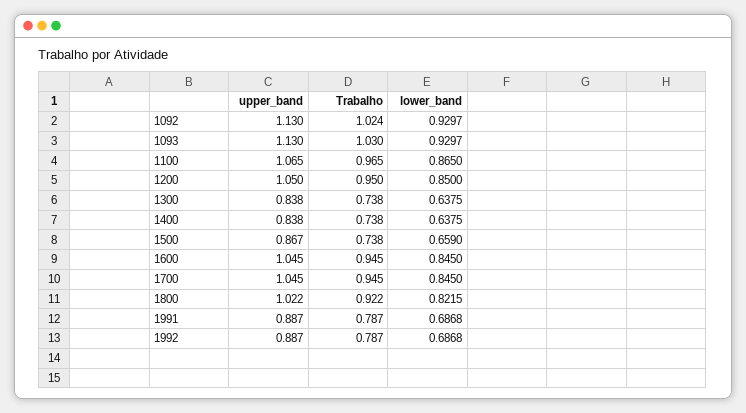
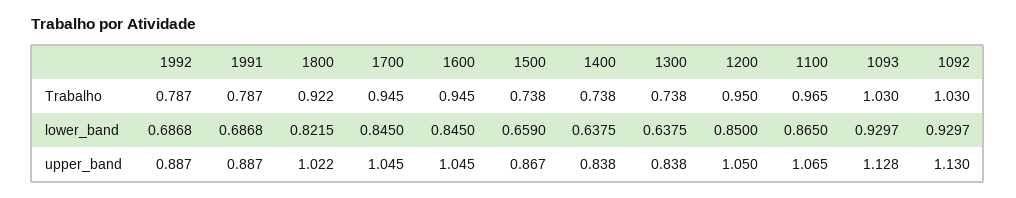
  {
    "upper_band": {
      "1092": 1.13,
-     "1093": 1.13,
+     "1093": 1.128,
      "1100": 1.065,
      "1200": 1.05,
      "1300": 0.838,
      "1400": 0.838,
      "1500": 0.867,
      "1600": 1.045,
      "1700": 1.045,
      "1800": 1.022,
      "1991": 0.887,
      "1992": 0.887
    },
    "Trabalho": {
-     "1092": 1.024,
+     "1092": 1.03,
      "1093": 1.03,
      "1100": 0.965,
      "1200": 0.95,
      "1300": 0.738,
      "1400": 0.738,
      "1500": 0.738,
      "1600": 0.945,
      "1700": 0.945,
      "1800": 0.922,
      "1991": 0.787,
      "1992": 0.787
    },
    "lower_band": {
      "1092": 0.9297,
      "1093": 0.9297,
      "1100": 0.865,
      "1200": 0.85,
      "1300": 0.6375,
      "1400": 0.6375,
      "1500": 0.659,
      "1600": 0.845,
      "1700": 0.845,
      "1800": 0.8215,
      "1991": 0.6868,
      "1992": 0.6868
    }
  }

